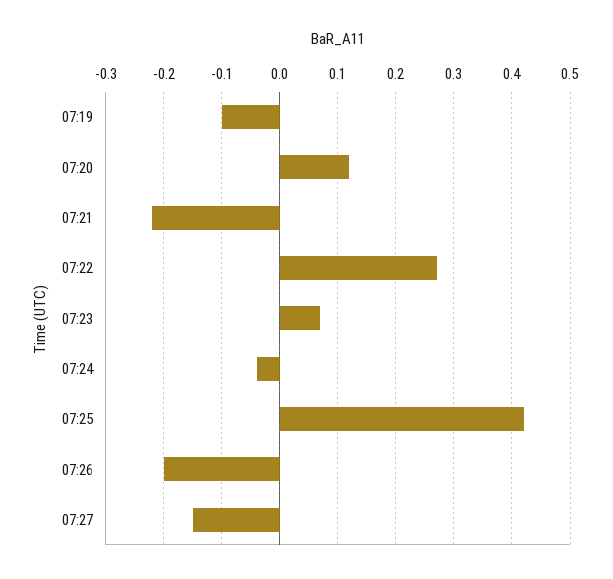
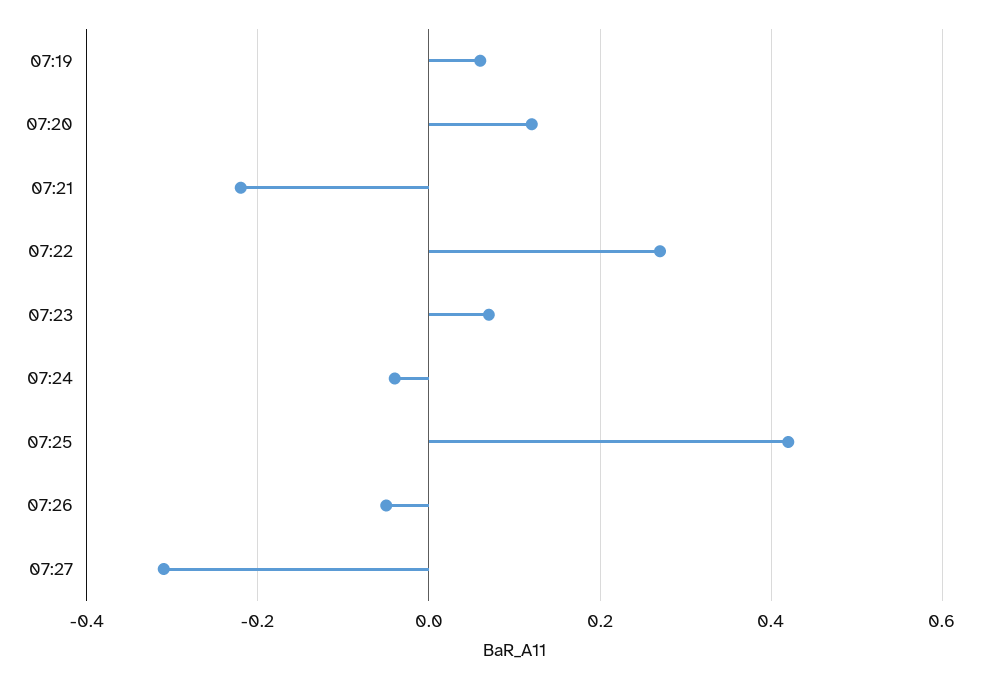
  {
-   "07:19": -0.1,
+   "07:19": 0.05,
    "07:20": 0.1,
    "07:21": -0.2,
    "07:22": 0.25,
    "07:23": 0.05,
    "07:24": -0.05,
    "07:25": 0.4,
-   "07:26": -0.2,
+   "07:26": -0.05,
-   "07:27": -0.15
+   "07:27": -0.3
  }

